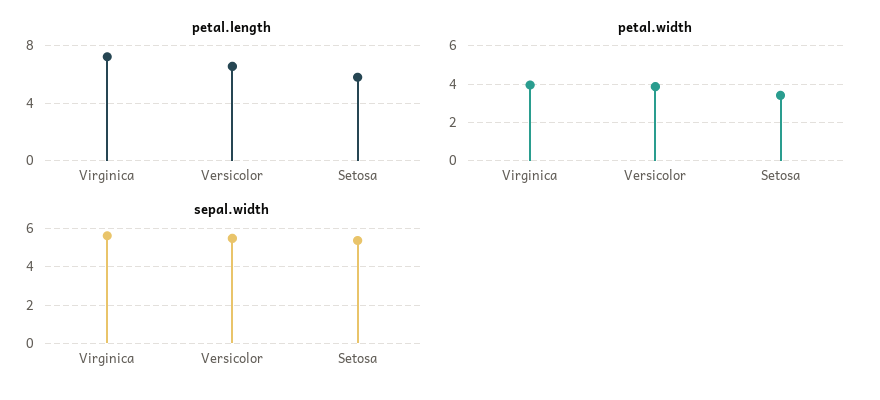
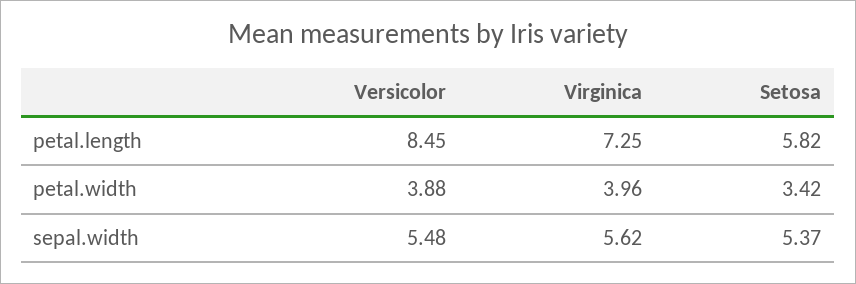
  {
    "petal.length": {
      "Virginica": 7.25,
-     "Versicolor": 6.5,
+     "Versicolor": 8.45,
      "Setosa": 5.82
    },
    "petal.width": {
      "Virginica": 3.96,
      "Versicolor": 3.88,
      "Setosa": 3.42
    },
    "sepal.width": {
      "Virginica": 5.62,
      "Versicolor": 5.48,
      "Setosa": 5.37
    }
  }

